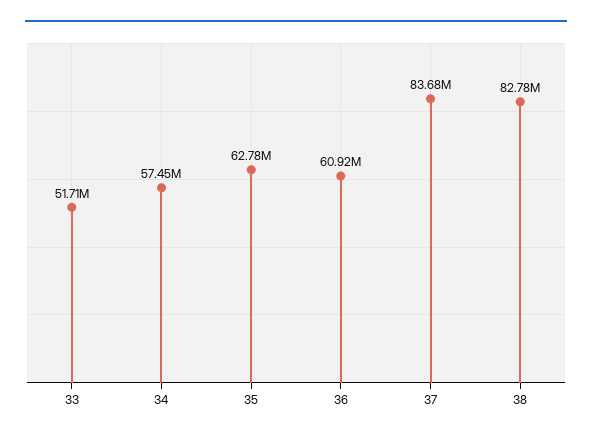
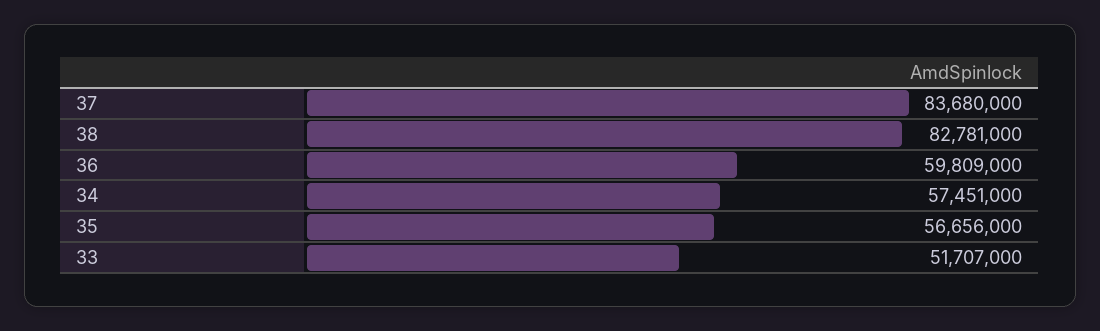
  {
    "33": 51707000,
    "34": 57451000,
-   "35": 62780000,
+   "35": 56656000,
-   "36": 60920000,
+   "36": 59809000,
    "37": 83680000,
    "38": 82781000
  }

